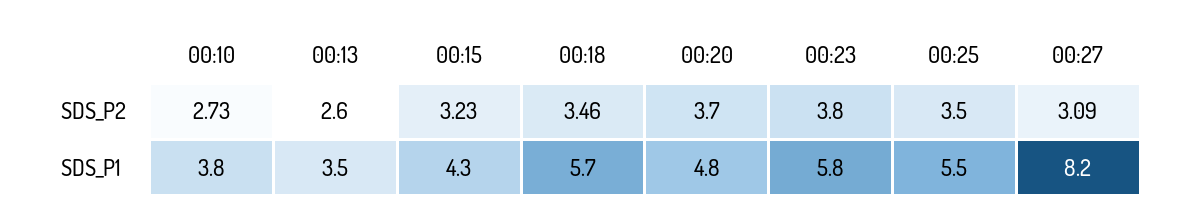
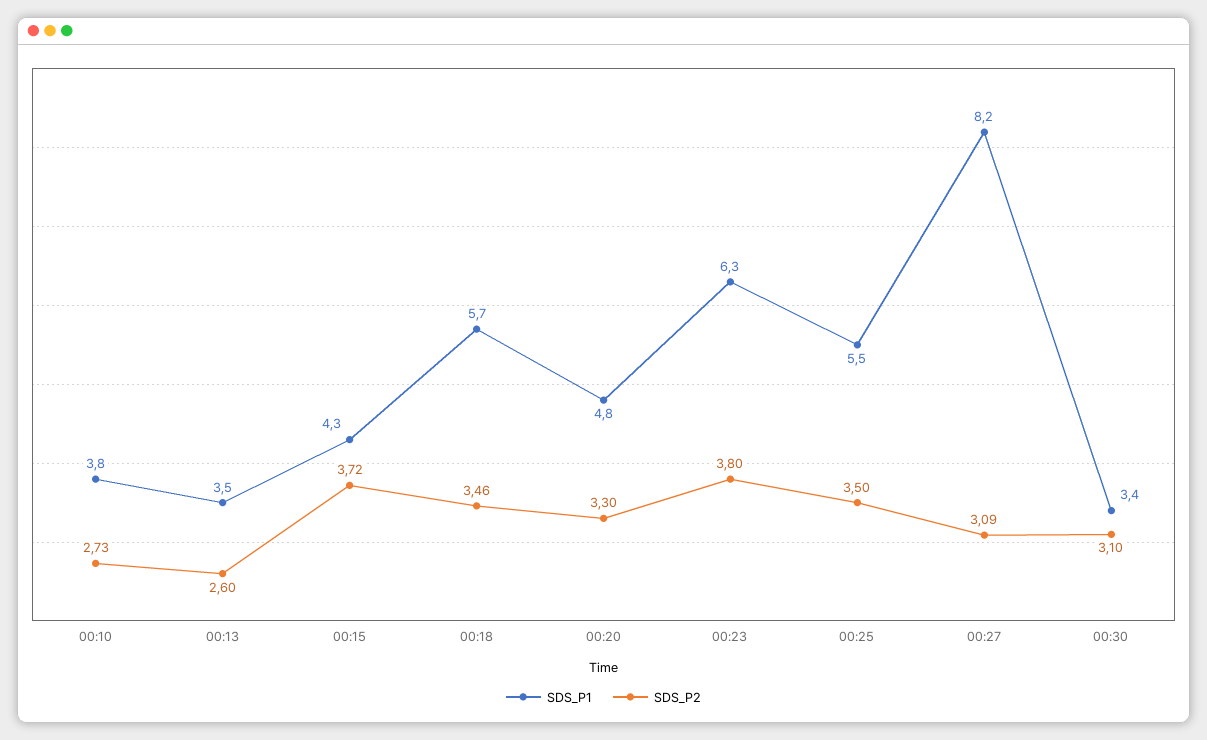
  {
    "SDS_P2": {
      "00:10": 2.73,
      "00:13": 2.6,
-     "00:15": 3.23,
+     "00:15": 3.72,
      "00:18": 3.46,
-     "00:20": 3.7,
+     "00:20": 3.3,
      "00:23": 3.8,
      "00:25": 3.5,
-     "00:27": 3.09
+     "00:27": 3.09,
+     "00:30": 3.1
    },
    "SDS_P1": {
      "00:10": 3.8,
      "00:13": 3.5,
      "00:15": 4.3,
      "00:18": 5.7,
      "00:20": 4.8,
-     "00:23": 5.8,
+     "00:23": 6.3,
      "00:25": 5.5,
-     "00:27": 8.2
+     "00:27": 8.2,
+     "00:30": 3.4
    }
  }

